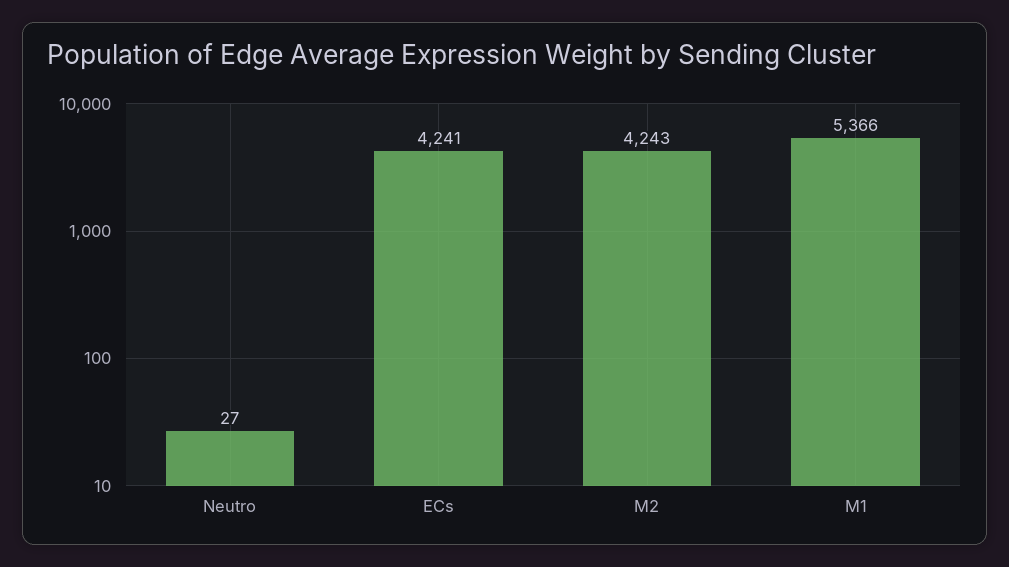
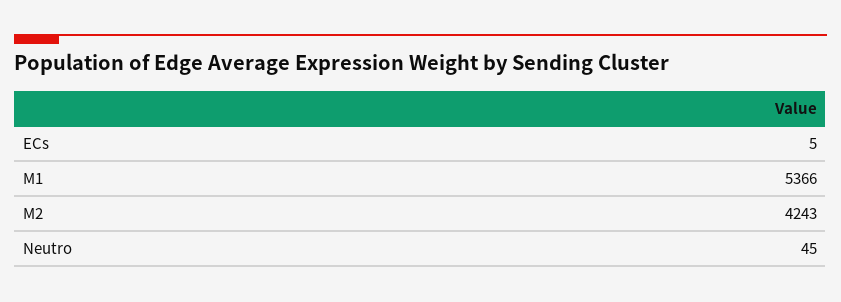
  {
-   "Neutro": 27,
+   "Neutro": 45,
-   "ECs": 4241,
+   "ECs": 5,
    "M2": 4243,
    "M1": 5366
  }

